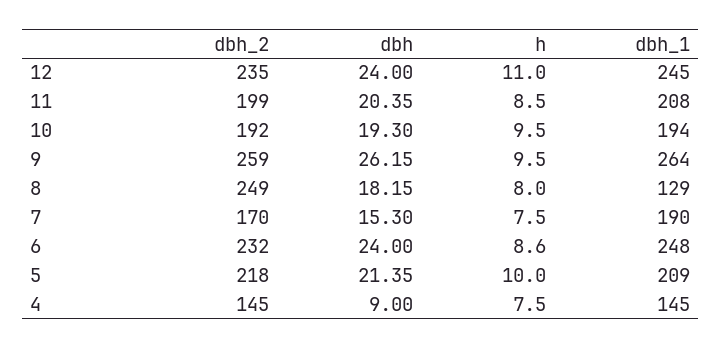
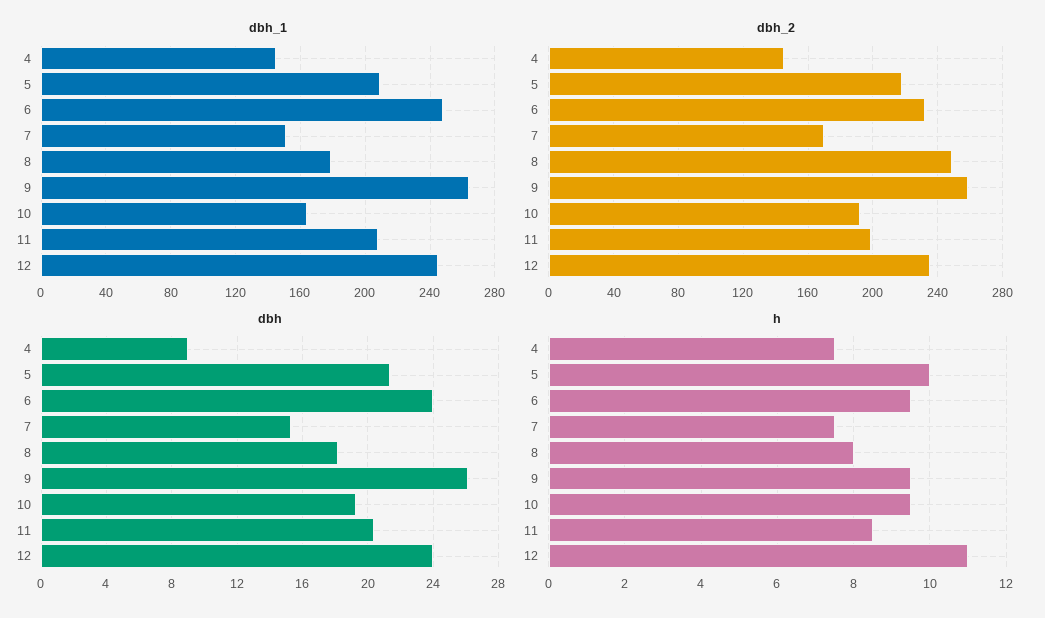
  {
    "dbh_2": {
      "12": 235,
      "11": 199,
      "10": 192,
      "9": 259,
      "8": 249,
      "7": 170,
      "6": 232,
      "5": 218,
      "4": 145
    },
    "dbh": {
      "12": 24,
      "11": 20.35,
      "10": 19.3,
      "9": 26.15,
      "8": 18.15,
      "7": 15.3,
      "6": 24,
      "5": 21.35,
      "4": 9
    },
    "h": {
      "12": 11,
      "11": 8.5,
      "10": 9.5,
      "9": 9.5,
      "8": 8,
      "7": 7.5,
-     "6": 8.6,
+     "6": 9.5,
      "5": 10,
      "4": 7.5
    },
    "dbh_1": {
      "12": 245,
      "11": 208,
-     "10": 194,
+     "10": 165,
      "9": 264,
-     "8": 129,
+     "8": 180,
-     "7": 190,
+     "7": 150,
      "6": 248,
      "5": 209,
      "4": 145
    }
  }

